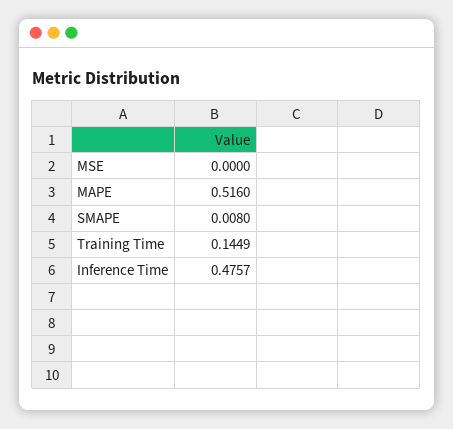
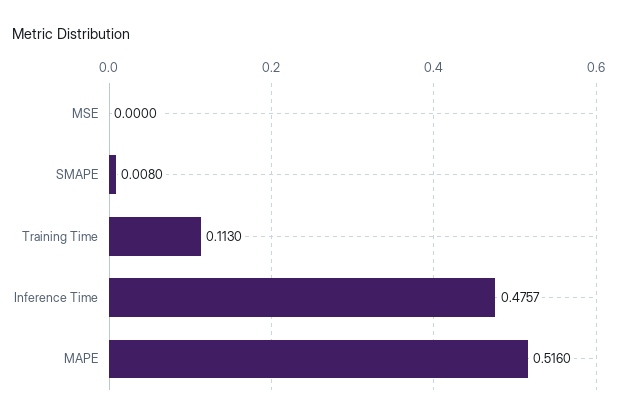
  {
    "MSE": 0,
    "MAPE": 0.516,
    "SMAPE": 0.008,
-   "Training Time": 0.1449,
+   "Training Time": 0.113,
    "Inference Time": 0.4757
  }

